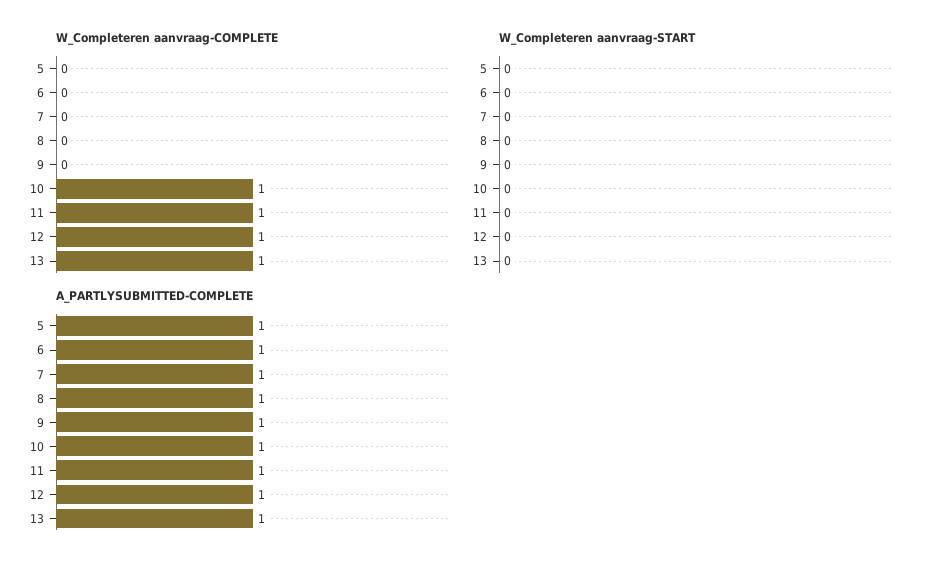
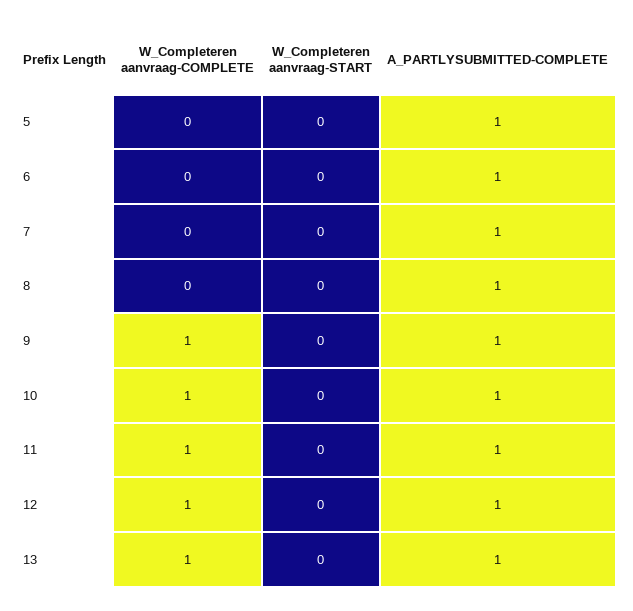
  {
    "W_Completeren aanvraag-COMPLETE": {
      "5": 0,
      "6": 0,
      "7": 0,
      "8": 0,
-     "9": 0,
+     "9": 1,
      "10": 1,
      "11": 1,
      "12": 1,
      "13": 1
    },
    "W_Completeren aanvraag-START": {
      "5": 0,
      "6": 0,
      "7": 0,
      "8": 0,
      "9": 0,
      "10": 0,
      "11": 0,
      "12": 0,
      "13": 0
    },
    "A_PARTLYSUBMITTED-COMPLETE": {
      "5": 1,
      "6": 1,
      "7": 1,
      "8": 1,
      "9": 1,
      "10": 1,
      "11": 1,
      "12": 1,
      "13": 1
    }
  }

